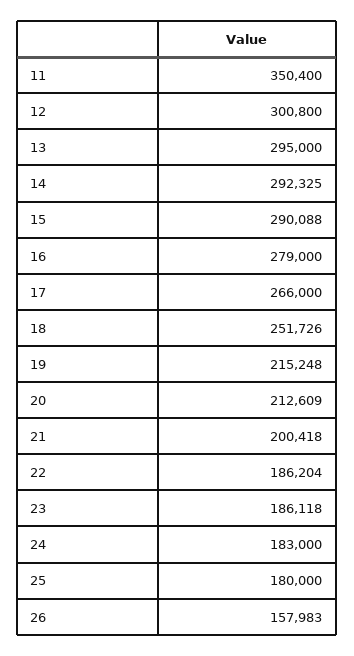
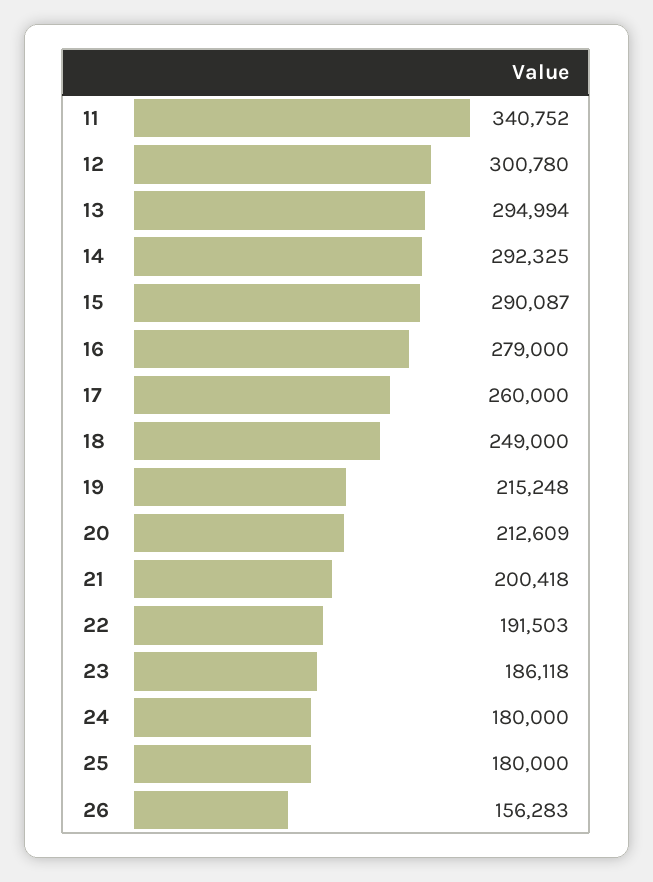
  {
-   "11": 350400,
+   "11": 340752,
-   "12": 300800,
+   "12": 300780,
-   "13": 295000,
+   "13": 294994,
    "14": 292325,
-   "15": 290088,
+   "15": 290087,
    "16": 279000,
-   "17": 266000,
+   "17": 260000,
-   "18": 251726,
+   "18": 249000,
    "19": 215248,
    "20": 212609,
    "21": 200418,
-   "22": 186204,
+   "22": 191503,
    "23": 186118,
-   "24": 183000,
+   "24": 180000,
    "25": 180000,
-   "26": 157983
+   "26": 156283
  }

